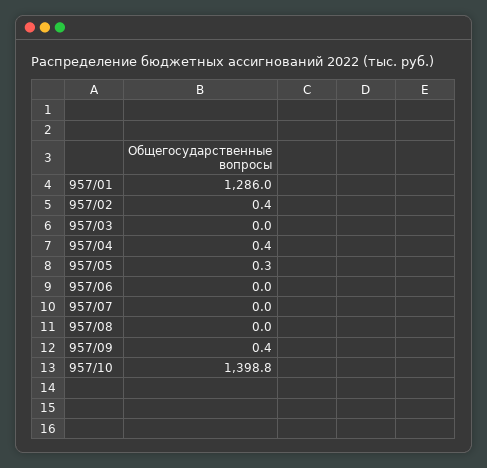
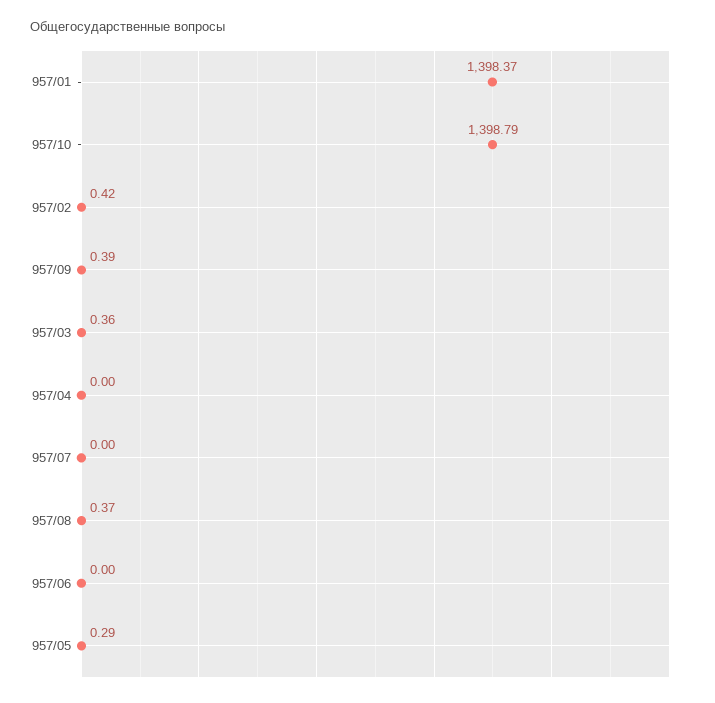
  {
-   "957/01": 1286,
+   "957/01": 1398.37,
    "957/02": 0.42,
-   "957/03": 0,
+   "957/03": 0.36,
-   "957/04": 0.4,
+   "957/04": 0,
    "957/05": 0.29,
    "957/06": 0,
    "957/07": 0,
-   "957/08": 0,
+   "957/08": 0.37,
    "957/09": 0.39,
    "957/10": 1398.79
  }

